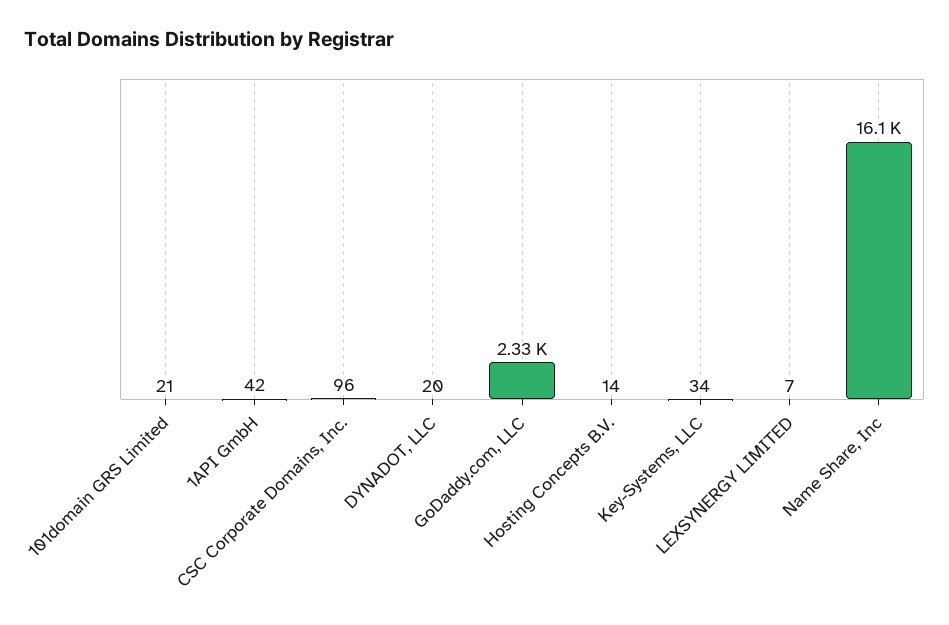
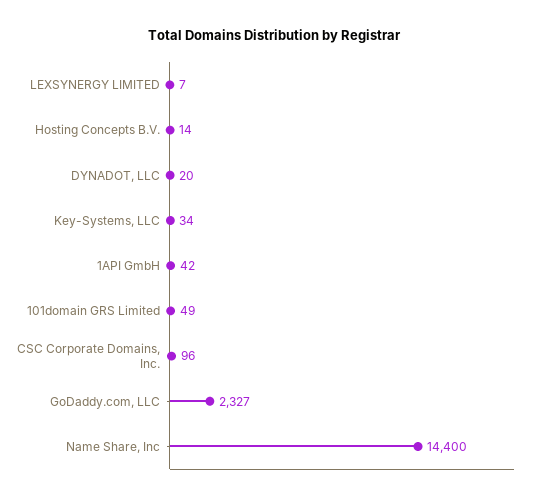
  {
-   "101domain GRS Limited": 21,
+   "101domain GRS Limited": 49,
    "1API GmbH": 42,
    "CSC Corporate Domains, Inc.": 96,
    "DYNADOT, LLC": 20,
    "GoDaddy.com, LLC": 2327,
    "Hosting Concepts B.V.": 14,
    "Key-Systems, LLC": 34,
    "LEXSYNERGY LIMITED": 7,
-   "Name Share, Inc": 16100
+   "Name Share, Inc": 14400
  }

